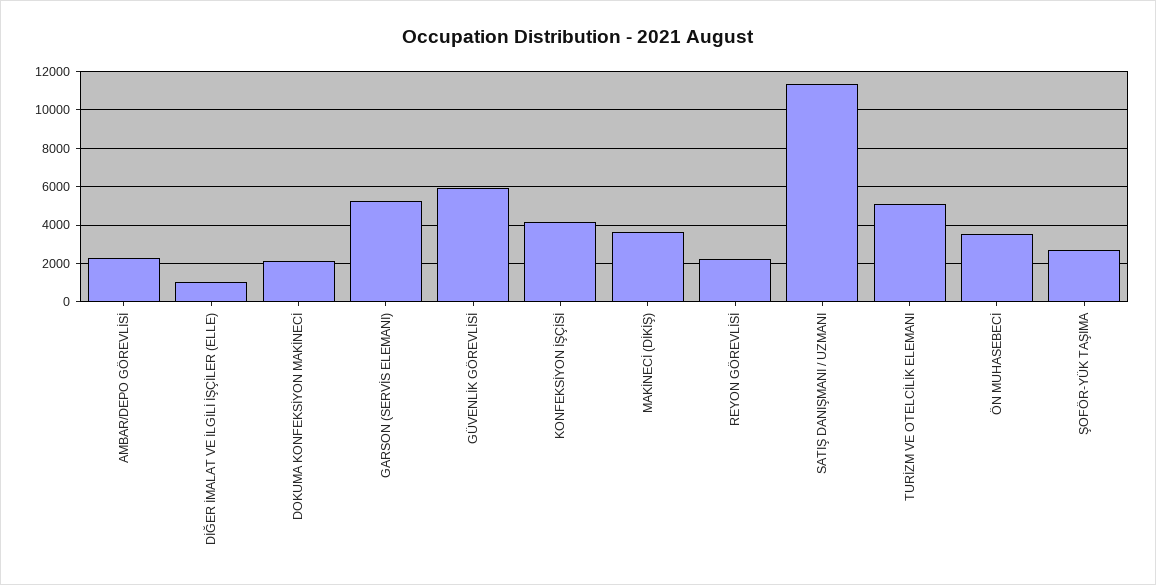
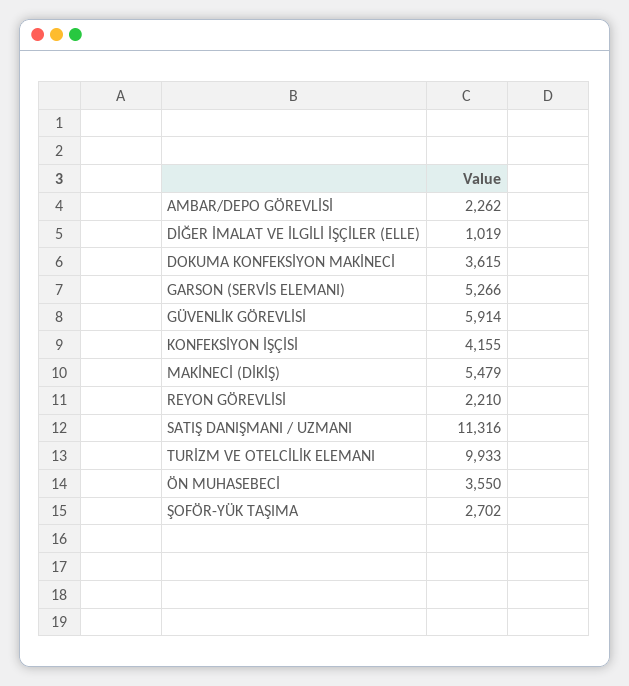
  {
    "AMBAR/DEPO GÖREVLİSİ": 2262,
    "DİĞER İMALAT VE İLGİLİ İŞÇİLER (ELLE)": 1019,
-   "DOKUMA KONFEKSİYON MAKİNECİ": 2000,
+   "DOKUMA KONFEKSİYON MAKİNECİ": 3615,
    "GARSON (SERVİS ELEMANI)": 5266,
    "GÜVENLİK GÖREVLİSİ": 5914,
    "KONFEKSİYON İŞÇİSİ": 4155,
-   "MAKİNECİ (DİKİŞ)": 3500,
+   "MAKİNECİ (DİKİŞ)": 5479,
    "REYON GÖREVLİSİ": 2210,
    "SATIŞ DANIŞMANI / UZMANI": 11316,
-   "TURİZM VE OTELCİLİK ELEMANI": 5000,
+   "TURİZM VE OTELCİLİK ELEMANI": 9933,
    "ÖN MUHASEBECİ": 3550,
    "ŞOFÖR-YÜK TAŞIMA": 2702
  }

